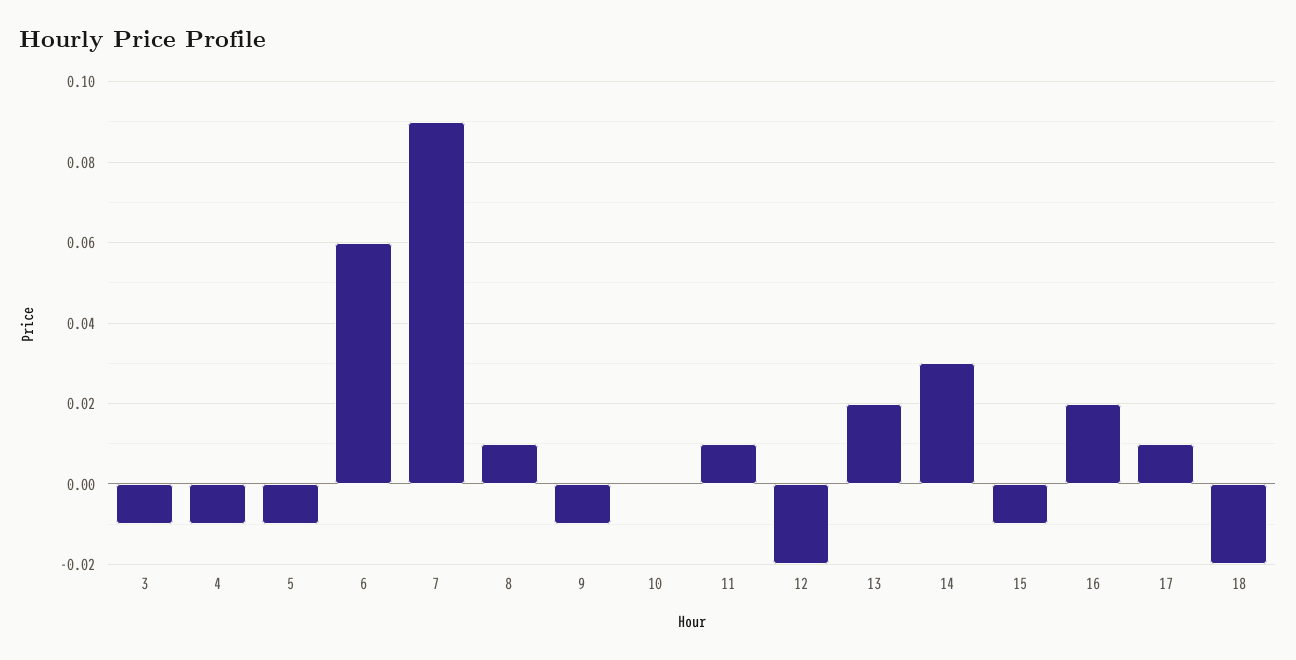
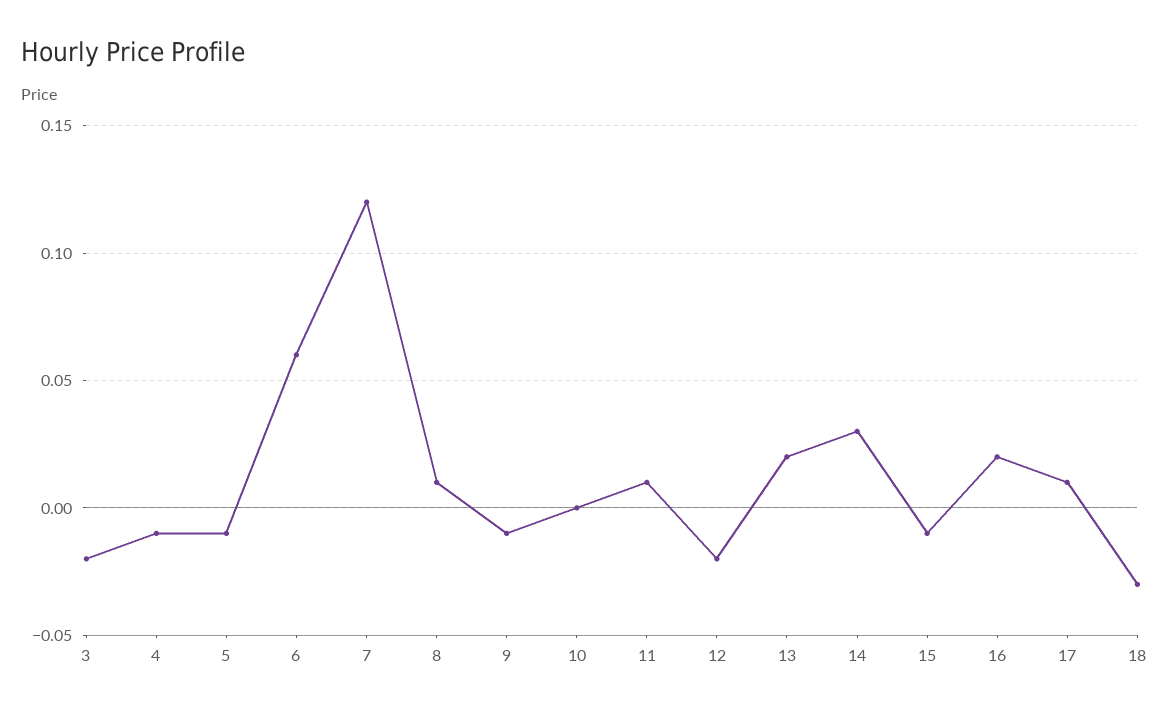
  {
-   "3": -0.01,
+   "3": -0.02,
    "4": -0.01,
    "5": -0.01,
    "6": 0.06,
-   "7": 0.09,
+   "7": 0.12,
    "8": 0.01,
    "9": -0.01,
    "10": 0,
    "11": 0.01,
    "12": -0.02,
    "13": 0.02,
    "14": 0.03,
    "15": -0.01,
    "16": 0.02,
    "17": 0.01,
-   "18": -0.02
+   "18": -0.03
  }

